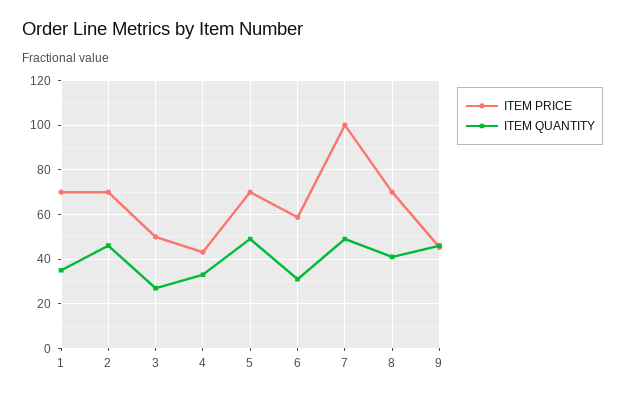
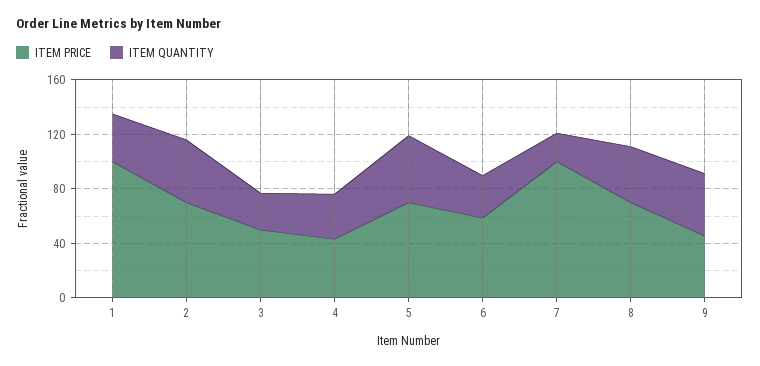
  {
    "ITEM PRICE": {
-     "1": 70,
+     "1": 100,
      "2": 70,
      "3": 50,
      "4": 45,
      "5": 70,
      "6": 60,
      "7": 100,
      "8": 70,
      "9": 45
    },
    "ITEM QUANTITY": {
      "1": 35,
      "2": 45,
      "3": 25,
      "4": 35,
      "5": 50,
      "6": 30,
-     "7": 50,
+     "7": 20,
      "8": 40,
      "9": 45
    }
  }

